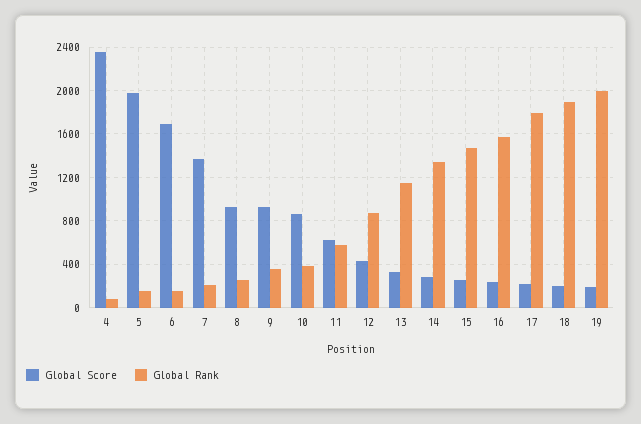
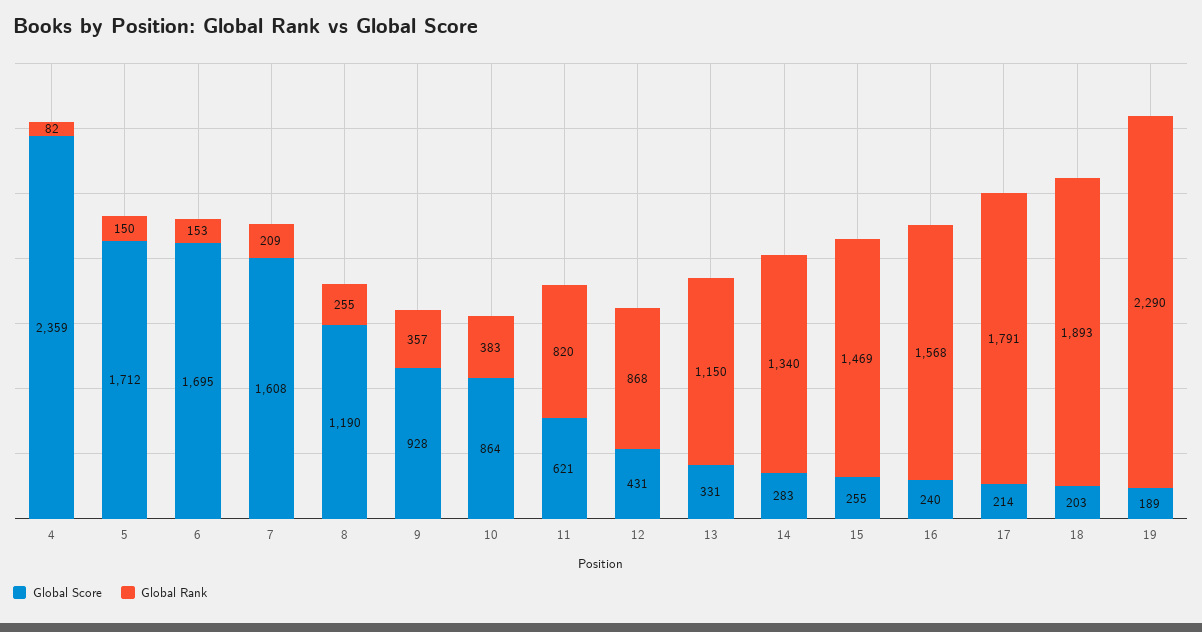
  {
    "Global Score": {
      "4": 2359,
-     "5": 2000,
+     "5": 1712,
      "6": 1695,
-     "7": 1400,
+     "7": 1608,
-     "8": 900,
+     "8": 1190,
      "9": 928,
      "10": 864,
      "11": 621,
      "12": 431,
      "13": 331,
      "14": 283,
      "15": 255,
      "16": 240,
      "17": 214,
      "18": 203,
      "19": 189
    },
    "Global Rank": {
      "4": 82,
      "5": 150,
      "6": 153,
      "7": 209,
      "8": 255,
      "9": 357,
      "10": 383,
-     "11": 600,
+     "11": 820,
      "12": 868,
      "13": 1150,
      "14": 1340,
      "15": 1469,
      "16": 1568,
      "17": 1791,
      "18": 1893,
-     "19": 2000
+     "19": 2290
    }
  }

